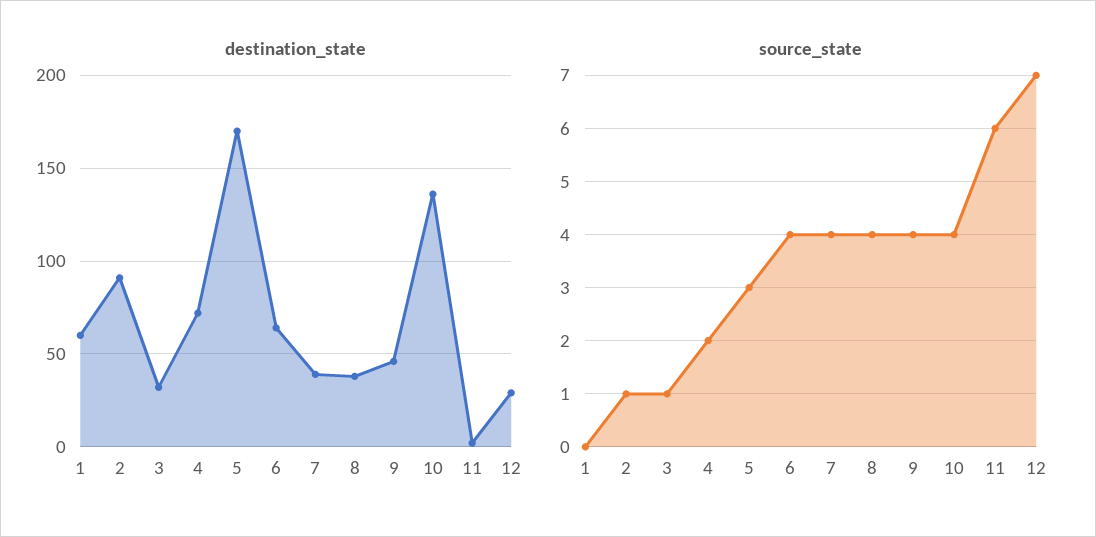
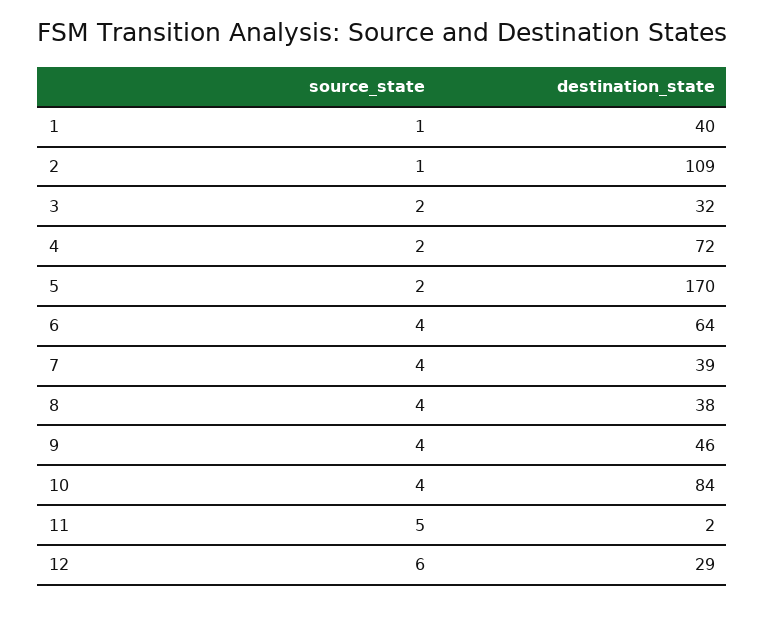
  {
    "destination_state": {
-     "1": 60,
+     "1": 40,
-     "2": 90,
+     "2": 109,
      "3": 32,
      "4": 72,
      "5": 170,
      "6": 64,
      "7": 39,
      "8": 38,
      "9": 46,
-     "10": 135,
+     "10": 84,
      "11": 2,
      "12": 29
    },
    "source_state": {
-     "1": 0,
+     "1": 1,
      "2": 1,
-     "3": 1,
+     "3": 2,
      "4": 2,
-     "5": 3,
+     "5": 2,
      "6": 4,
      "7": 4,
      "8": 4,
      "9": 4,
      "10": 4,
-     "11": 6,
+     "11": 5,
-     "12": 7
+     "12": 6
    }
  }

